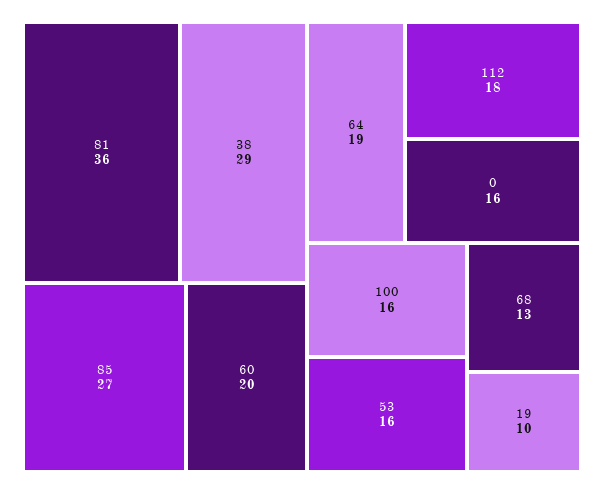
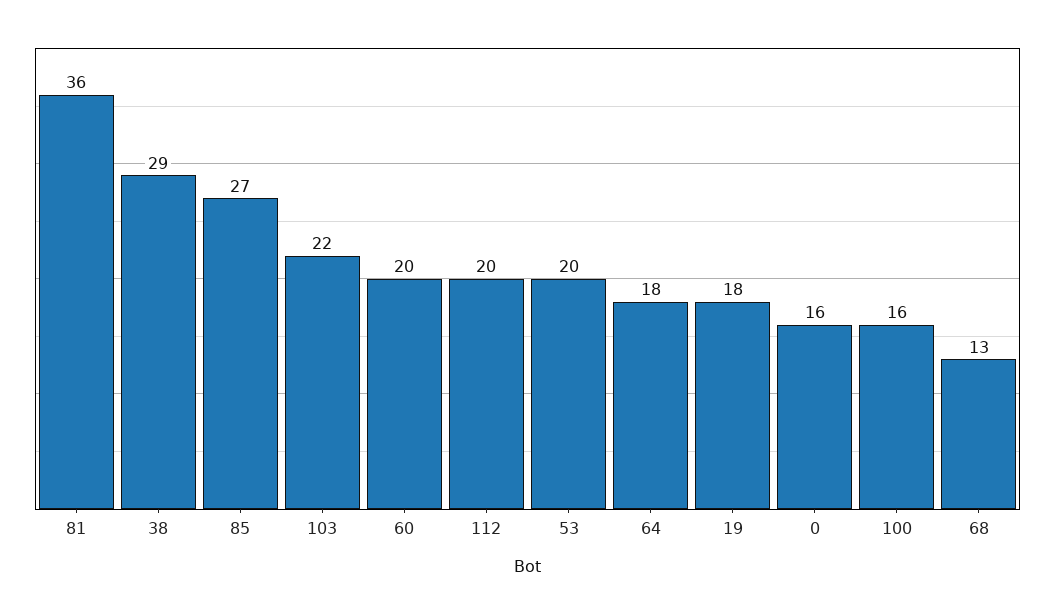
  {
    "81": 36,
    "38": 29,
    "85": 27,
    "60": 20,
-   "64": 19,
+   "64": 18,
-   "112": 18,
+   "112": 20,
    "0": 16,
    "100": 16,
-   "53": 16,
+   "53": 20,
    "68": 13,
-   "19": 10
+   "19": 18,
+   "103": 22
  }

